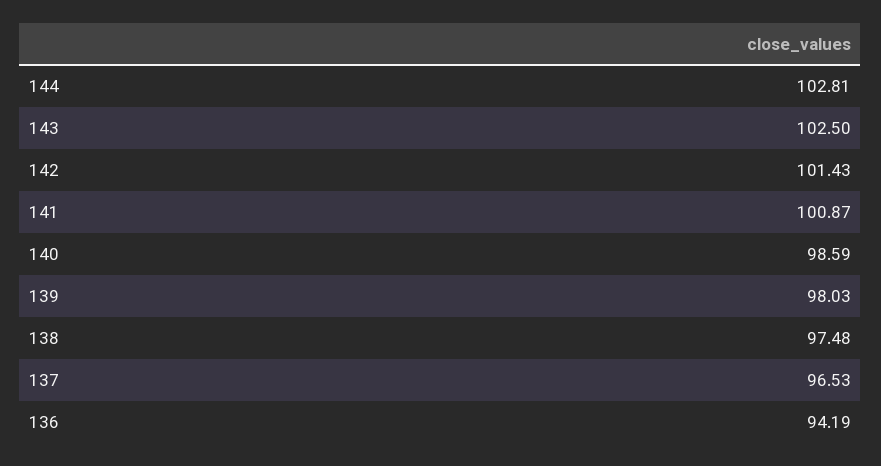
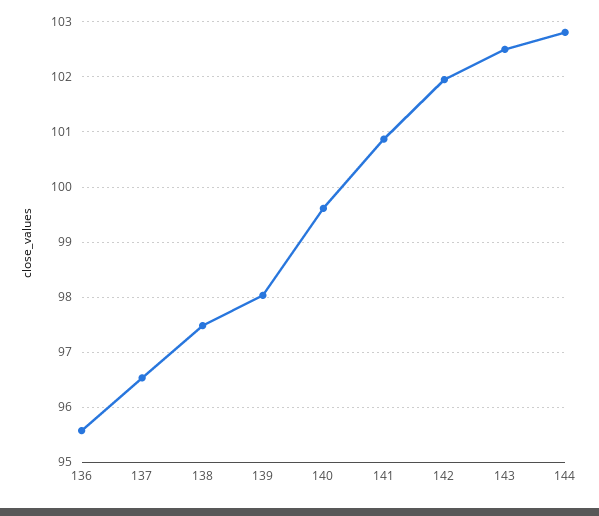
  {
    "144": 102.81,
    "143": 102.5,
-   "142": 101.43,
+   "142": 102,
    "141": 100.87,
-   "140": 98.59,
+   "140": 99.6,
    "139": 98.03,
    "138": 97.48,
    "137": 96.53,
-   "136": 94.19
+   "136": 95.6
  }

